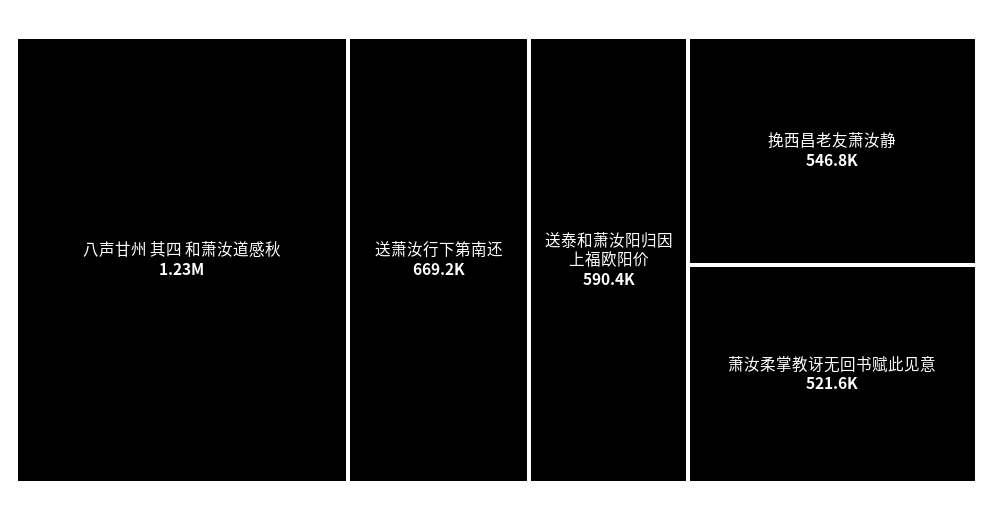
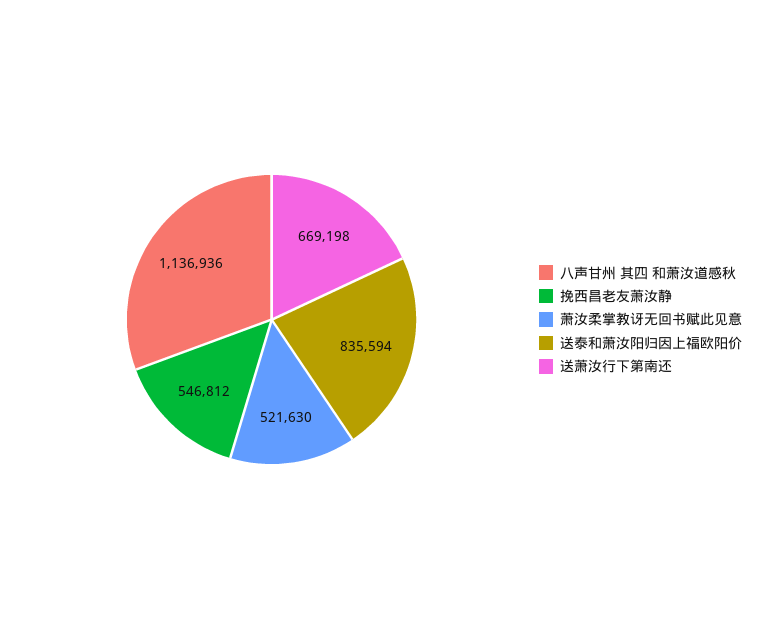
  {
-   "八声甘州 其四 和萧汝道感秋": 1230000,
+   "八声甘州 其四 和萧汝道感秋": 1136936,
    "送萧汝行下第南还": 669198,
-   "送泰和萧汝阳归因上福欧阳价": 590400,
+   "送泰和萧汝阳归因上福欧阳价": 835594,
    "挽西昌老友萧汝静": 546812,
    "萧汝柔掌教讶无回书赋此见意": 521630
  }

